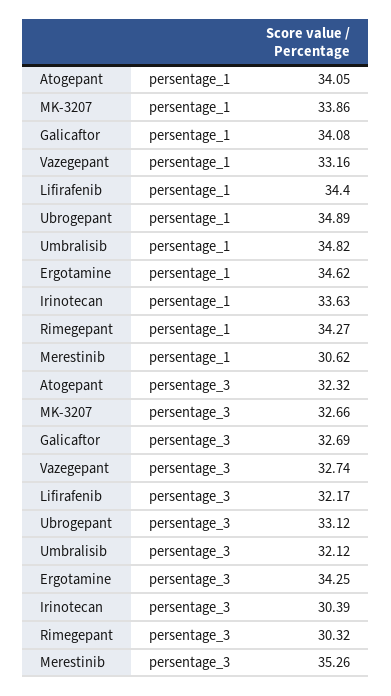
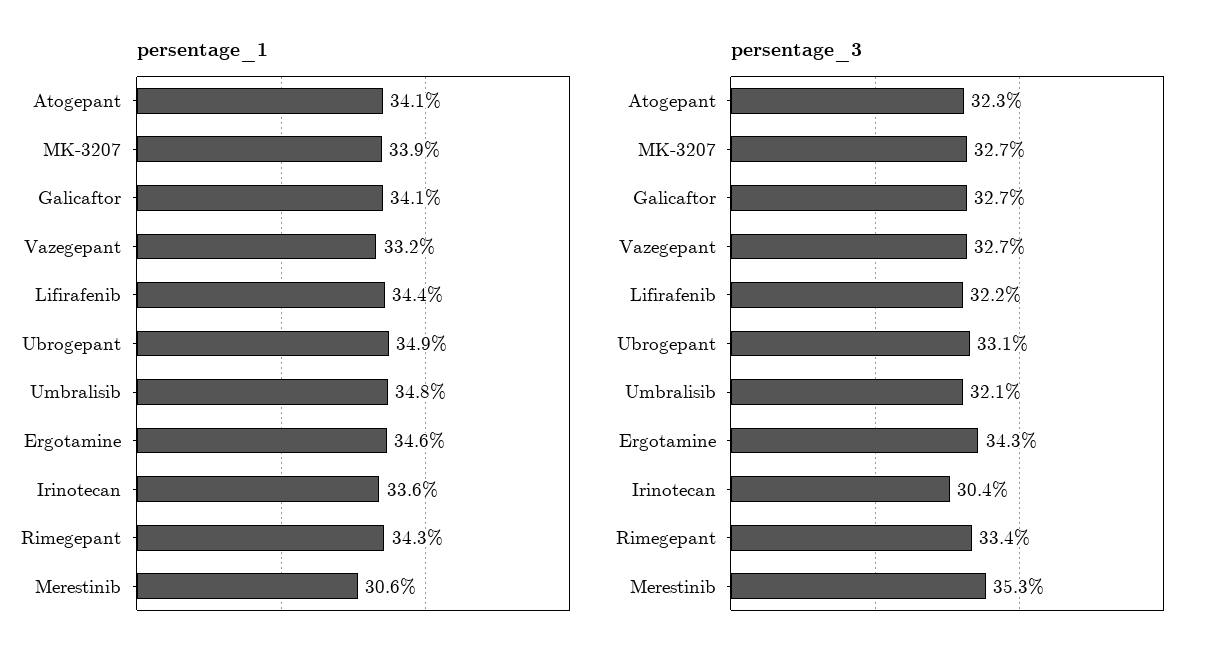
  {
    "persentage_1": {
      "Atogepant": 34.05,
      "MK-3207": 33.86,
      "Galicaftor": 34.08,
      "Vazegepant": 33.16,
      "Lifirafenib": 34.4,
      "Ubrogepant": 34.89,
      "Umbralisib": 34.82,
      "Ergotamine": 34.62,
      "Irinotecan": 33.63,
      "Rimegepant": 34.27,
      "Merestinib": 30.62
    },
    "persentage_3": {
      "Atogepant": 32.32,
      "MK-3207": 32.66,
      "Galicaftor": 32.69,
      "Vazegepant": 32.74,
      "Lifirafenib": 32.17,
      "Ubrogepant": 33.12,
      "Umbralisib": 32.12,
      "Ergotamine": 34.25,
      "Irinotecan": 30.39,
-     "Rimegepant": 30.32,
+     "Rimegepant": 33.4,
      "Merestinib": 35.26
    }
  }

